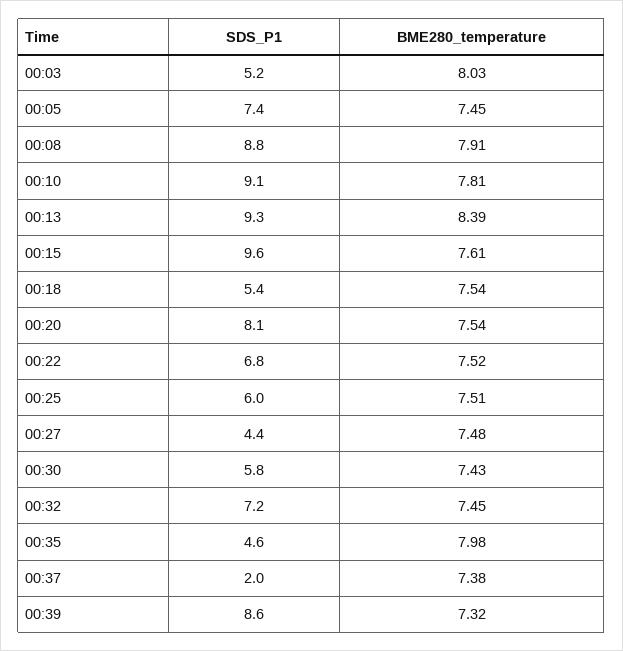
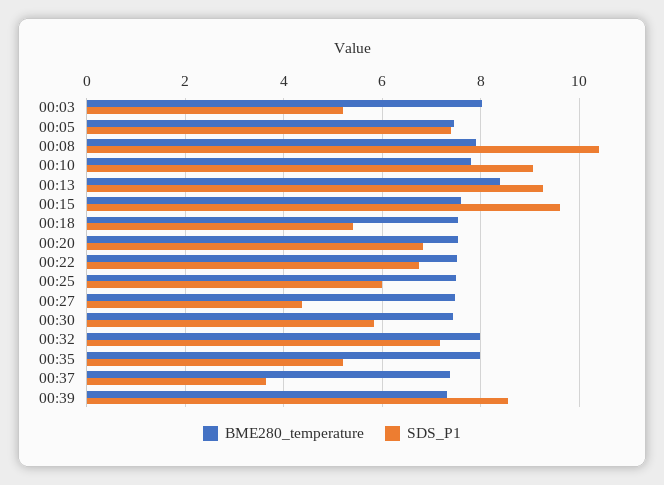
  {
    "SDS_P1": {
      "00:03": 5.2,
      "00:05": 7.4,
-     "00:08": 8.8,
+     "00:08": 10.4,
      "00:10": 9.1,
      "00:13": 9.3,
      "00:15": 9.6,
      "00:18": 5.4,
-     "00:20": 8.1,
+     "00:20": 6.8,
      "00:22": 6.8,
      "00:25": 6,
      "00:27": 4.4,
      "00:30": 5.8,
      "00:32": 7.2,
-     "00:35": 4.6,
+     "00:35": 5.2,
-     "00:37": 2,
+     "00:37": 3.6,
      "00:39": 8.6
    },
    "BME280_temperature": {
      "00:03": 8.03,
      "00:05": 7.45,
      "00:08": 7.91,
      "00:10": 7.81,
      "00:13": 8.39,
      "00:15": 7.61,
      "00:18": 7.54,
      "00:20": 7.54,
      "00:22": 7.52,
      "00:25": 7.51,
      "00:27": 7.48,
      "00:30": 7.43,
-     "00:32": 7.45,
+     "00:32": 8,
      "00:35": 7.98,
      "00:37": 7.38,
      "00:39": 7.32
    }
  }

